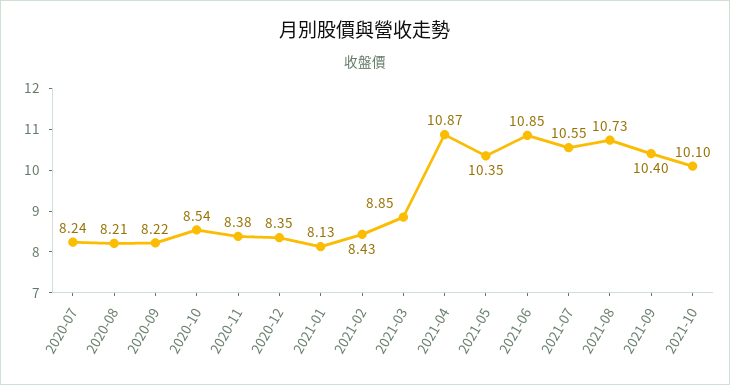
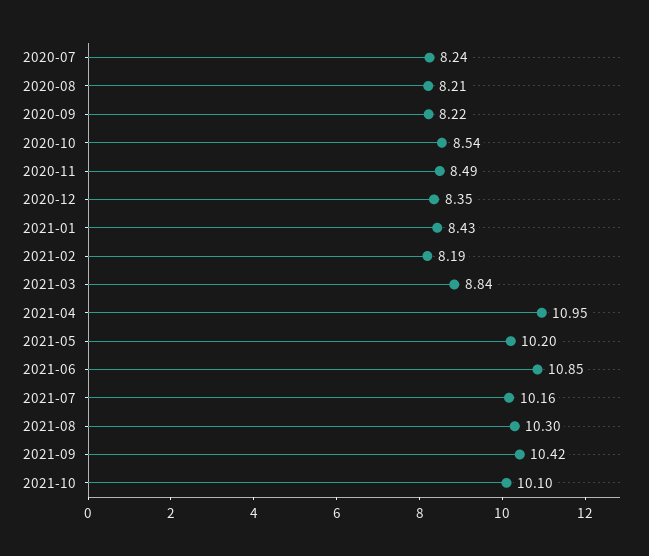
  {
    "2020-07": 8.24,
    "2020-08": 8.21,
    "2020-09": 8.22,
    "2020-10": 8.54,
-   "2020-11": 8.38,
+   "2020-11": 8.49,
    "2020-12": 8.35,
-   "2021-01": 8.13,
+   "2021-01": 8.43,
-   "2021-02": 8.43,
+   "2021-02": 8.19,
-   "2021-03": 8.85,
+   "2021-03": 8.84,
-   "2021-04": 10.87,
+   "2021-04": 10.95,
-   "2021-05": 10.35,
+   "2021-05": 10.2,
    "2021-06": 10.85,
-   "2021-07": 10.55,
+   "2021-07": 10.16,
-   "2021-08": 10.73,
+   "2021-08": 10.3,
-   "2021-09": 10.4,
+   "2021-09": 10.42,
    "2021-10": 10.1
  }

